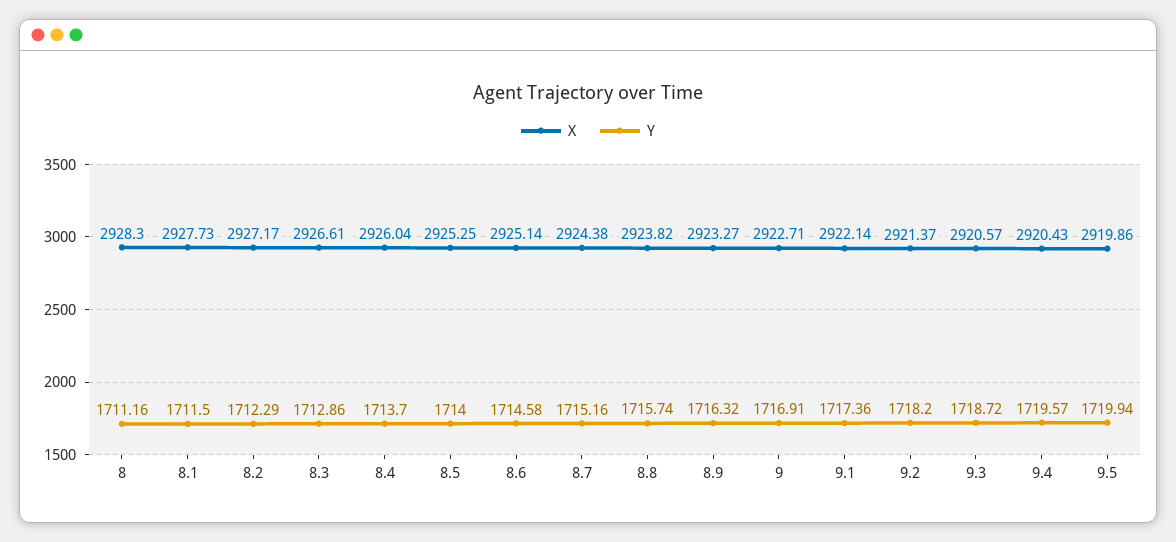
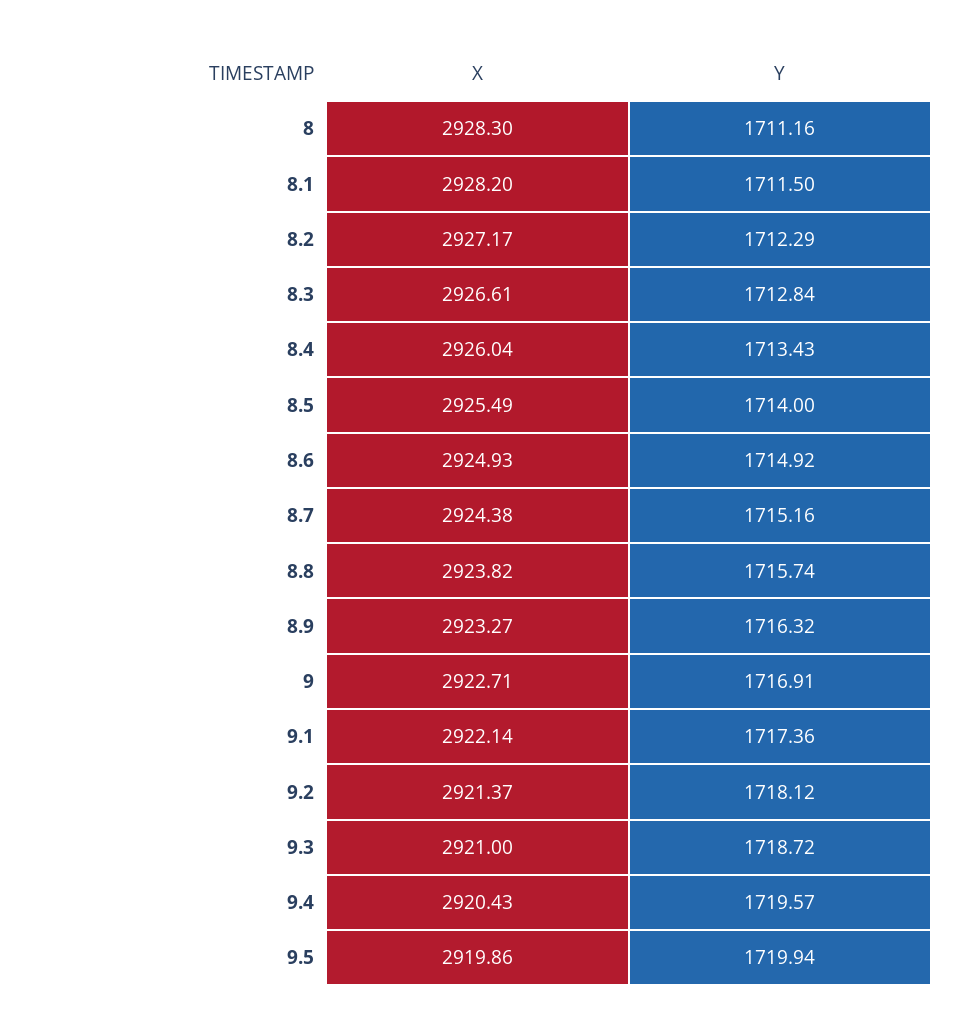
  {
    "X": {
      "8": 2928.3,
-     "8.1": 2927.73,
+     "8.1": 2928.2,
      "8.2": 2927.17,
      "8.3": 2926.61,
      "8.4": 2926.04,
-     "8.5": 2925.25,
+     "8.5": 2925.49,
-     "8.6": 2925.14,
+     "8.6": 2924.93,
      "8.7": 2924.38,
      "8.8": 2923.82,
      "8.9": 2923.27,
      "9": 2922.71,
      "9.1": 2922.14,
      "9.2": 2921.37,
-     "9.3": 2920.57,
+     "9.3": 2921,
      "9.4": 2920.43,
      "9.5": 2919.86
    },
    "Y": {
      "8": 1711.16,
      "8.1": 1711.5,
      "8.2": 1712.29,
-     "8.3": 1712.86,
+     "8.3": 1712.84,
-     "8.4": 1713.7,
+     "8.4": 1713.43,
      "8.5": 1714,
-     "8.6": 1714.58,
+     "8.6": 1714.92,
      "8.7": 1715.16,
      "8.8": 1715.74,
      "8.9": 1716.32,
      "9": 1716.91,
      "9.1": 1717.36,
-     "9.2": 1718.2,
+     "9.2": 1718.12,
      "9.3": 1718.72,
      "9.4": 1719.57,
      "9.5": 1719.94
    }
  }

